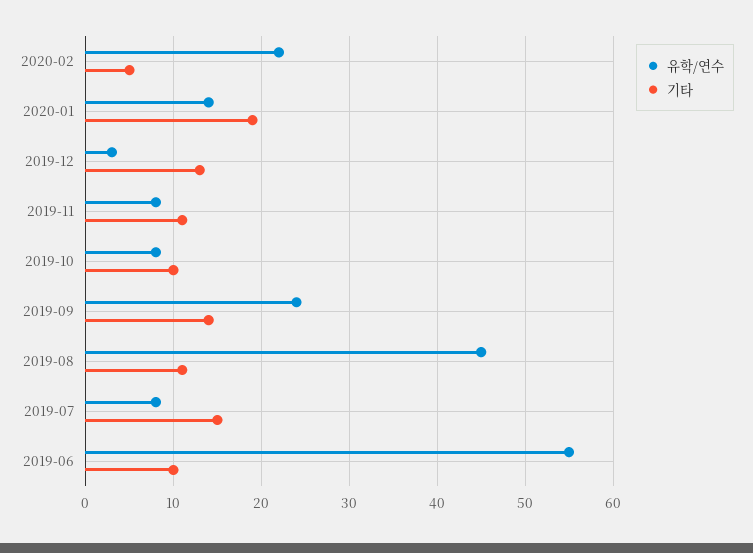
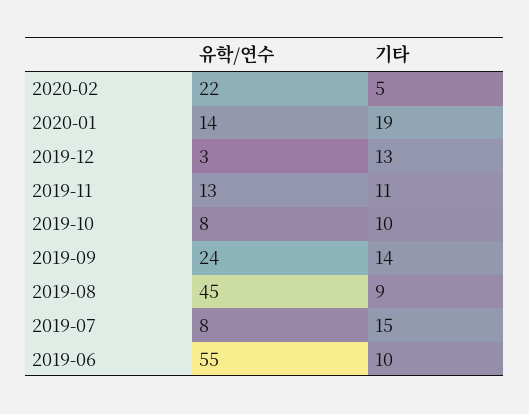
  {
    "유학/연수": {
      "2020-02": 22,
      "2020-01": 14,
      "2019-12": 3,
-     "2019-11": 8,
+     "2019-11": 13,
      "2019-10": 8,
      "2019-09": 24,
      "2019-08": 45,
      "2019-07": 8,
      "2019-06": 55
    },
    "기타": {
      "2020-02": 5,
      "2020-01": 19,
      "2019-12": 13,
      "2019-11": 11,
      "2019-10": 10,
      "2019-09": 14,
-     "2019-08": 11,
+     "2019-08": 9,
      "2019-07": 15,
      "2019-06": 10
    }
  }

